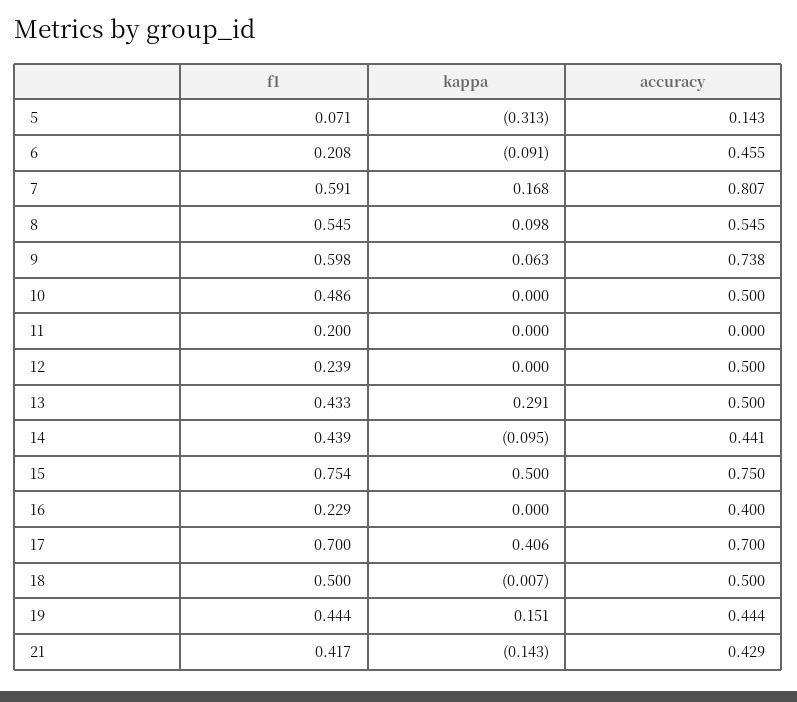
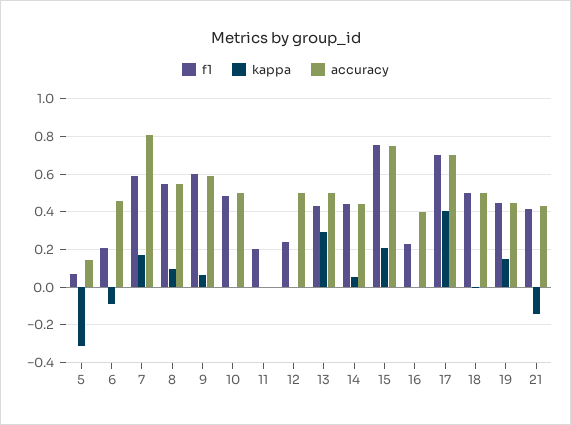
  {
    "f1": {
      "5": 0.071,
      "6": 0.208,
      "7": 0.591,
      "8": 0.545,
      "9": 0.598,
      "10": 0.486,
      "11": 0.2,
      "12": 0.239,
      "13": 0.433,
      "14": 0.439,
      "15": 0.754,
      "16": 0.229,
      "17": 0.7,
      "18": 0.5,
      "19": 0.444,
      "21": 0.417
    },
    "kappa": {
      "5": -0.313,
      "6": -0.091,
      "7": 0.168,
      "8": 0.098,
      "9": 0.063,
      "10": 0,
      "11": 0,
      "12": 0,
      "13": 0.291,
-     "14": -0.095,
+     "14": 0.05,
-     "15": 0.5,
+     "15": 0.2,
      "16": 0,
      "17": 0.406,
      "18": -0.007,
      "19": 0.151,
      "21": -0.143
    },
    "accuracy": {
      "5": 0.143,
      "6": 0.455,
      "7": 0.807,
      "8": 0.545,
-     "9": 0.738,
+     "9": 0.6,
      "10": 0.5,
      "11": 0,
      "12": 0.5,
      "13": 0.5,
      "14": 0.441,
      "15": 0.75,
      "16": 0.4,
      "17": 0.7,
      "18": 0.5,
      "19": 0.444,
      "21": 0.429
    }
  }

